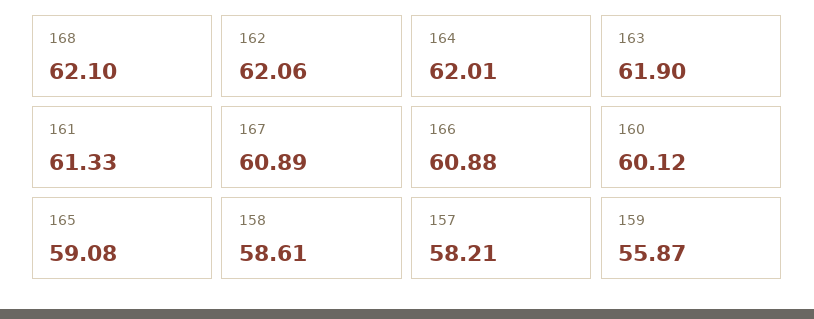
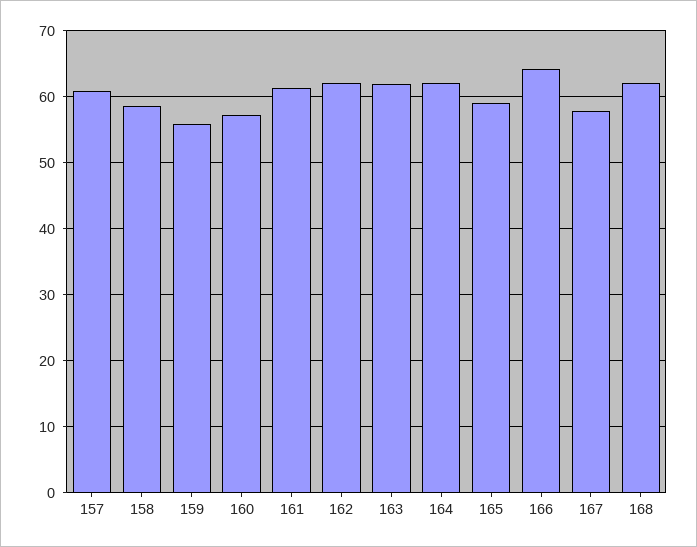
  {
    "168": 62.1,
    "162": 62.06,
    "164": 62.01,
    "163": 61.9,
    "161": 61.33,
-   "167": 60.89,
+   "167": 58,
-   "166": 60.88,
+   "166": 64,
-   "160": 60.12,
+   "160": 57,
    "165": 59.08,
    "158": 58.61,
-   "157": 58.21,
+   "157": 61,
    "159": 55.87
  }

